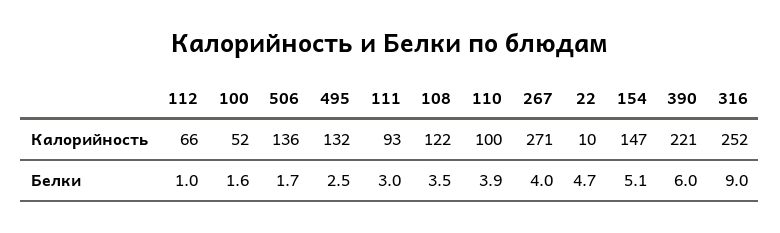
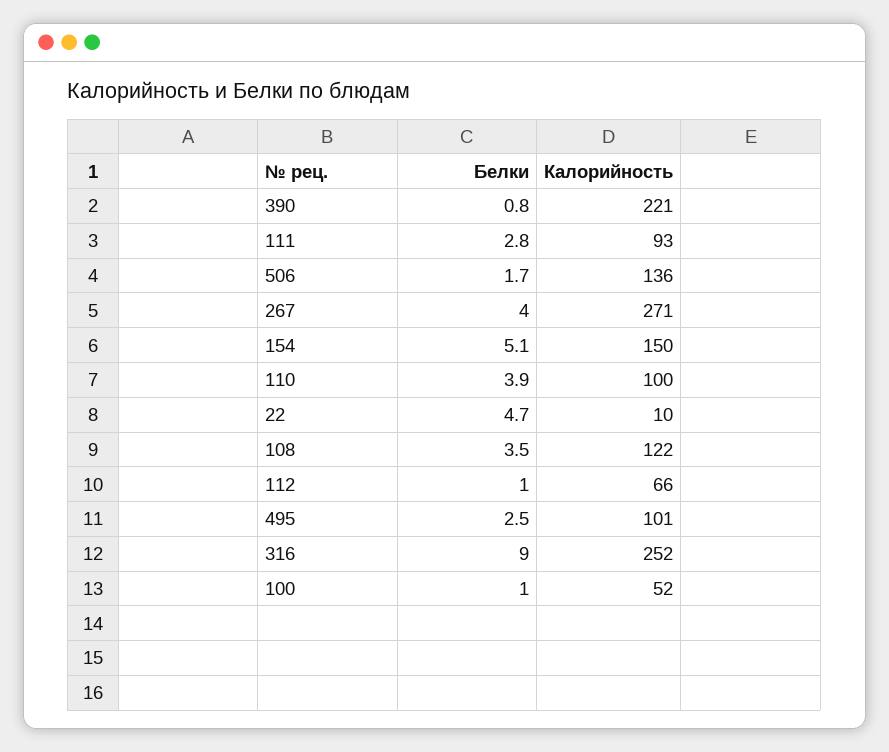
  {
    "112": {
      "Калорийность": 66,
      "Белки": 1
    },
    "100": {
      "Калорийность": 52,
-     "Белки": 1.6
+     "Белки": 1
    },
    "506": {
      "Калорийность": 136,
      "Белки": 1.7
    },
    "495": {
-     "Калорийность": 132,
+     "Калорийность": 101,
      "Белки": 2.5
    },
    "111": {
      "Калорийность": 93,
-     "Белки": 3
+     "Белки": 2.8
    },
    "108": {
      "Калорийность": 122,
      "Белки": 3.5
    },
    "110": {
      "Калорийность": 100,
      "Белки": 3.9
    },
    "267": {
      "Калорийность": 271,
      "Белки": 4
    },
    "22": {
      "Калорийность": 10,
      "Белки": 4.7
    },
    "154": {
-     "Калорийность": 147,
+     "Калорийность": 150,
      "Белки": 5.1
    },
    "390": {
      "Калорийность": 221,
-     "Белки": 6
+     "Белки": 0.8
    },
    "316": {
      "Калорийность": 252,
      "Белки": 9
    }
  }

